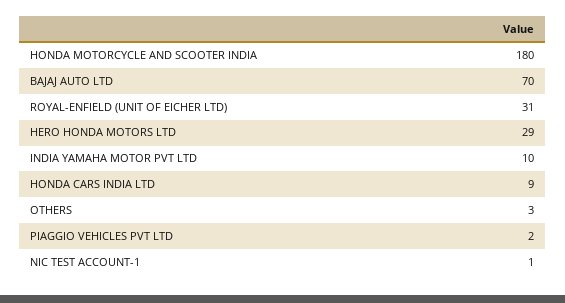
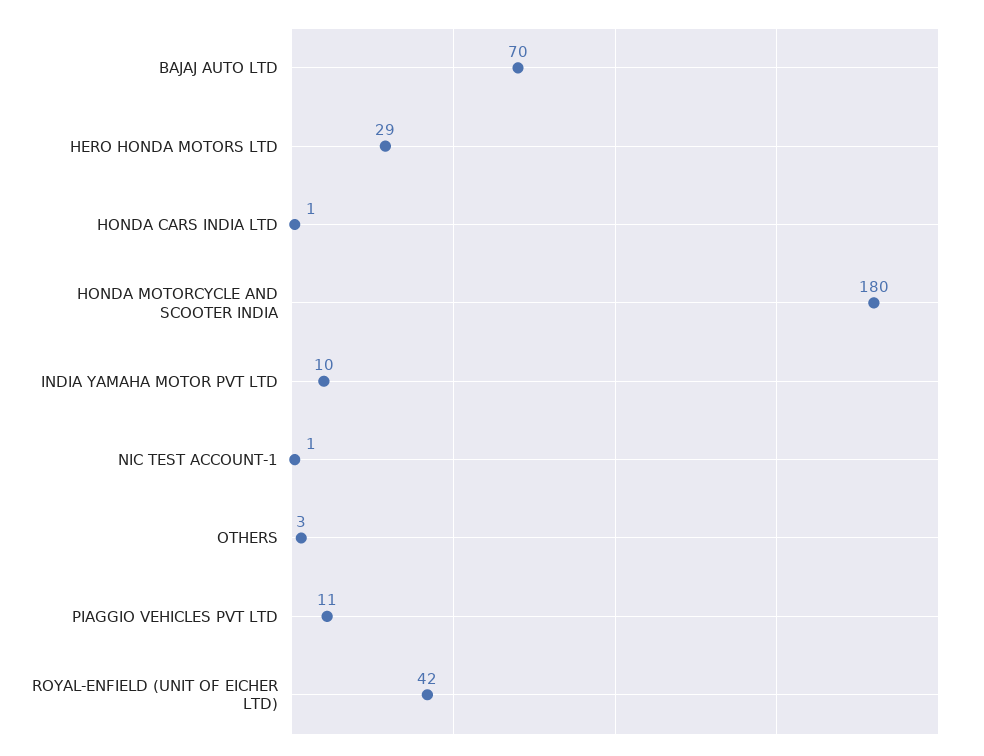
  {
    "HONDA MOTORCYCLE AND SCOOTER INDIA": 180,
    "BAJAJ AUTO LTD": 70,
-   "ROYAL-ENFIELD (UNIT OF EICHER LTD)": 31,
+   "ROYAL-ENFIELD (UNIT OF EICHER LTD)": 42,
    "HERO HONDA MOTORS LTD": 29,
    "INDIA YAMAHA MOTOR PVT LTD": 10,
-   "HONDA CARS INDIA LTD": 9,
+   "HONDA CARS INDIA LTD": 1,
    "OTHERS": 3,
-   "PIAGGIO VEHICLES PVT LTD": 2,
+   "PIAGGIO VEHICLES PVT LTD": 11,
    "NIC TEST ACCOUNT-1": 1
  }

